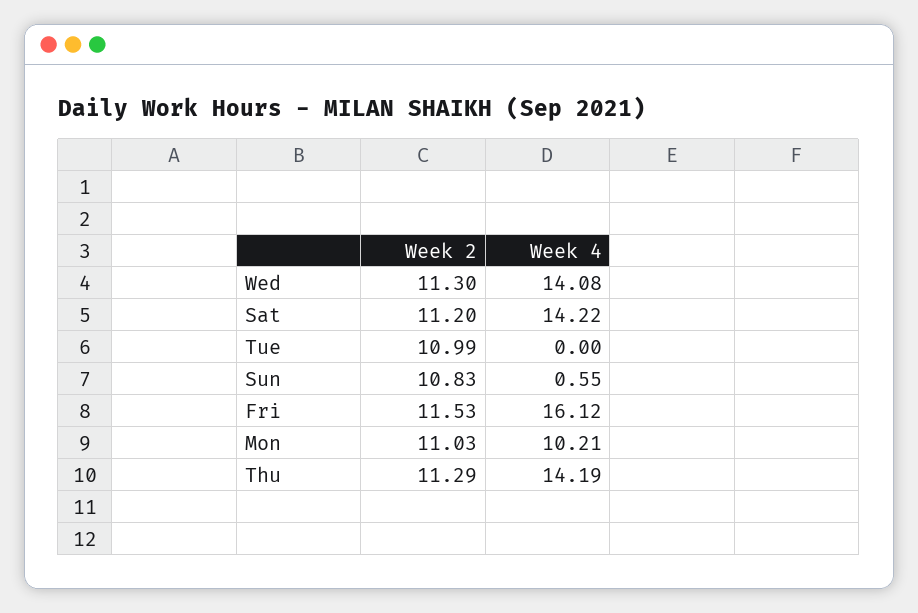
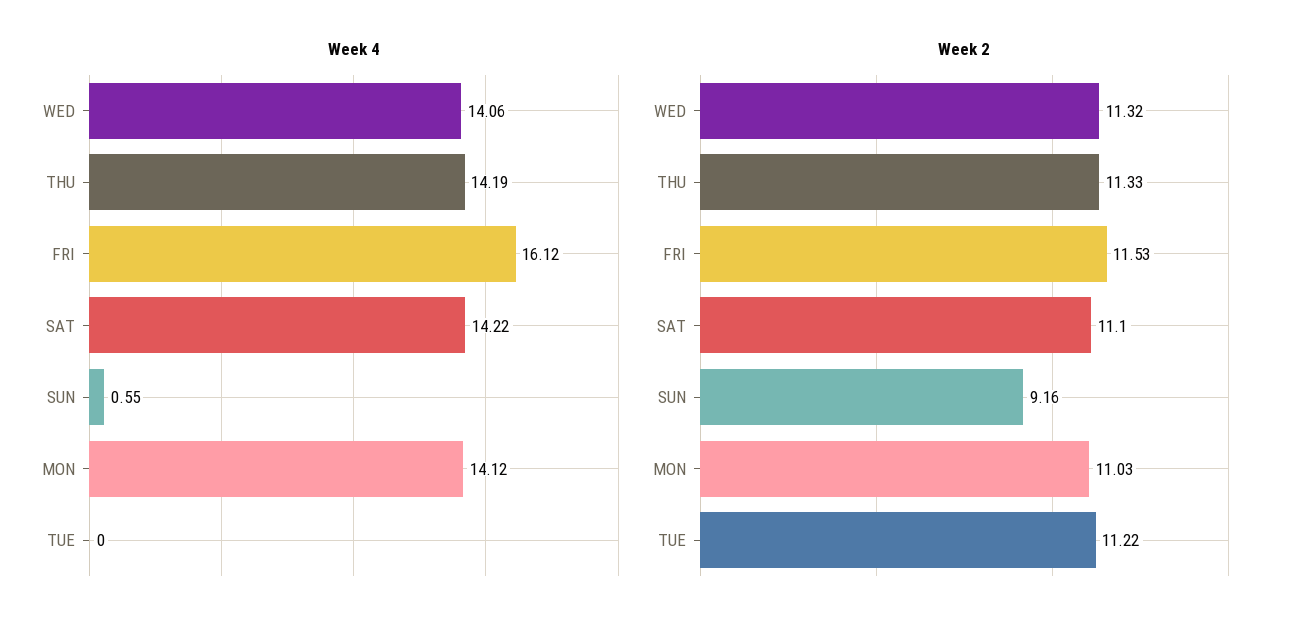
  {
    "Week 2": {
-     "Wed": 11.3,
+     "Wed": 11.32,
-     "Sat": 11.2,
+     "Sat": 11.1,
-     "Tue": 10.99,
+     "Tue": 11.22,
-     "Sun": 10.83,
+     "Sun": 9.16,
      "Fri": 11.53,
      "Mon": 11.03,
-     "Thu": 11.29
+     "Thu": 11.33
    },
    "Week 4": {
-     "Wed": 14.08,
+     "Wed": 14.06,
      "Sat": 14.22,
      "Tue": 0,
      "Sun": 0.55,
      "Fri": 16.12,
-     "Mon": 10.21,
+     "Mon": 14.12,
      "Thu": 14.19
    }
  }

